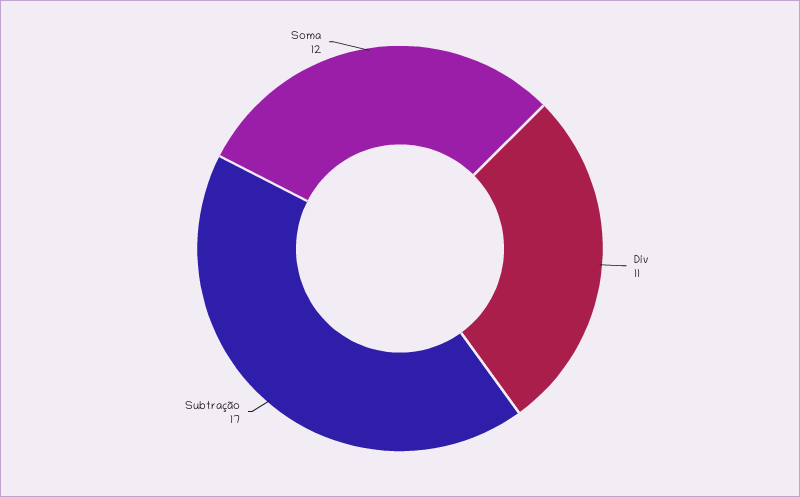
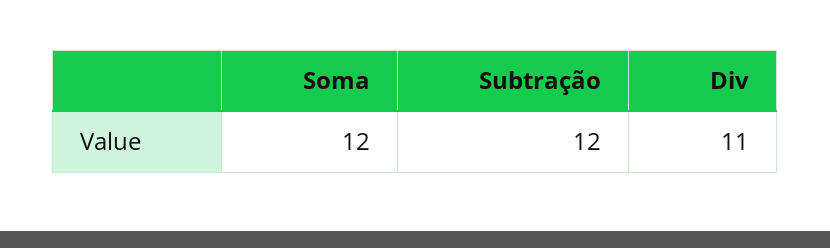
  {
    "Div": 11,
-   "Subtração": 17,
+   "Subtração": 12,
    "Soma": 12
  }

